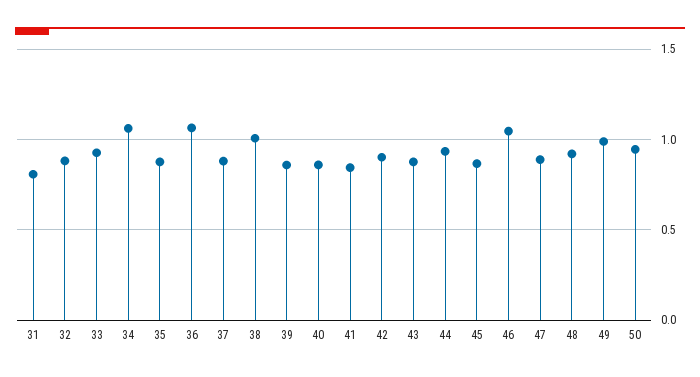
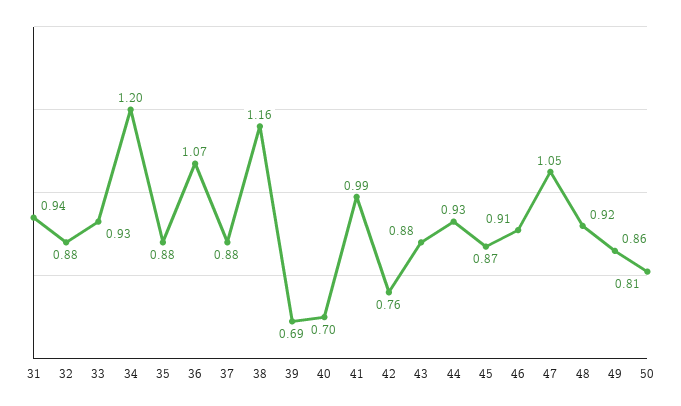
  {
-   "31": 0.8,
+   "31": 0.94,
    "32": 0.88,
    "33": 0.93,
-   "34": 1.05,
+   "34": 1.2,
    "35": 0.88,
    "36": 1.07,
    "37": 0.88,
-   "38": 1,
+   "38": 1.16,
-   "39": 0.85,
+   "39": 0.69,
-   "40": 0.85,
+   "40": 0.7,
-   "41": 0.85,
+   "41": 0.99,
-   "42": 0.9,
+   "42": 0.76,
    "43": 0.88,
    "44": 0.93,
    "45": 0.87,
-   "46": 1.05,
+   "46": 0.91,
-   "47": 0.9,
+   "47": 1.05,
    "48": 0.92,
-   "49": 1,
+   "49": 0.86,
-   "50": 0.95
+   "50": 0.81
  }

